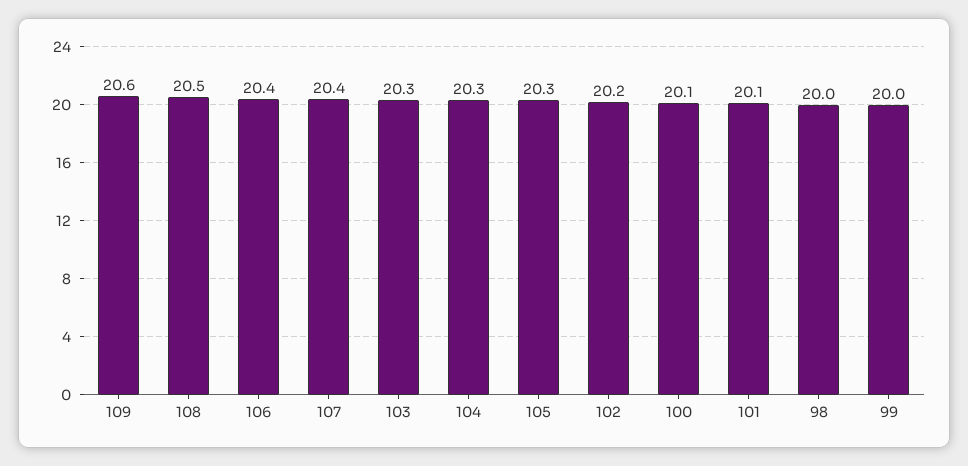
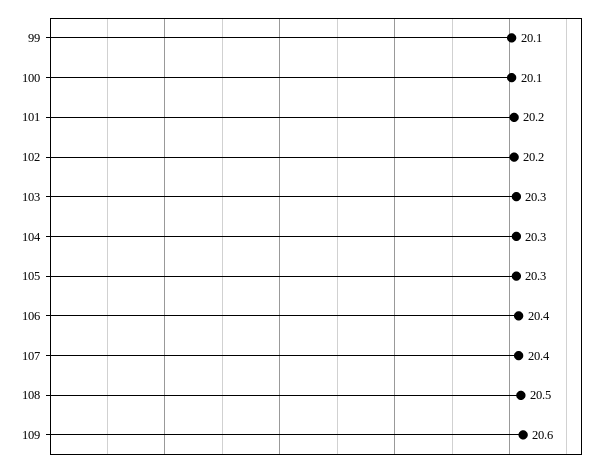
  {
    "109": 20.6,
    "108": 20.5,
    "106": 20.4,
    "107": 20.4,
    "103": 20.3,
    "104": 20.3,
    "105": 20.3,
    "102": 20.2,
    "100": 20.1,
-   "101": 20.1,
+   "101": 20.2,
-   "98": 20,
-   "99": 20
+   "99": 20.1
  }

